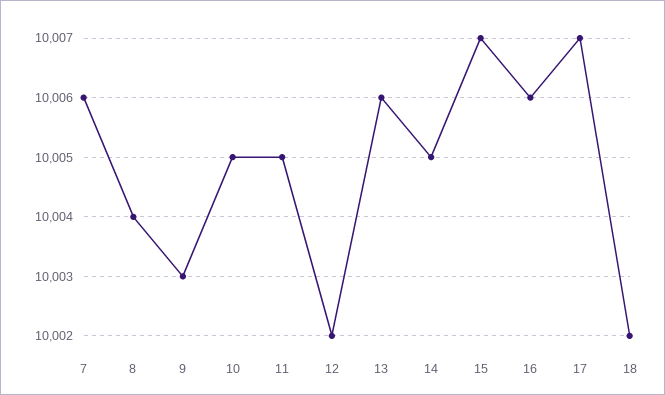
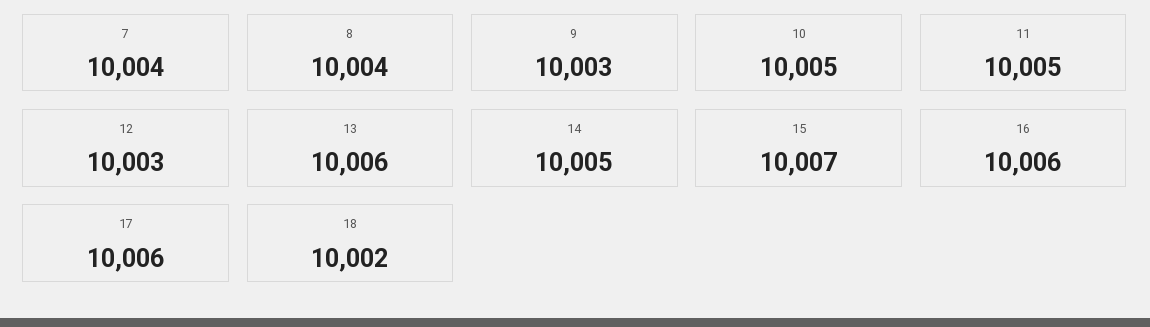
  {
-   "7": 10006,
+   "7": 10004,
    "8": 10004,
    "9": 10003,
    "10": 10005,
    "11": 10005,
-   "12": 10002,
+   "12": 10003,
    "13": 10006,
    "14": 10005,
    "15": 10007,
    "16": 10006,
-   "17": 10007,
+   "17": 10006,
    "18": 10002
  }

